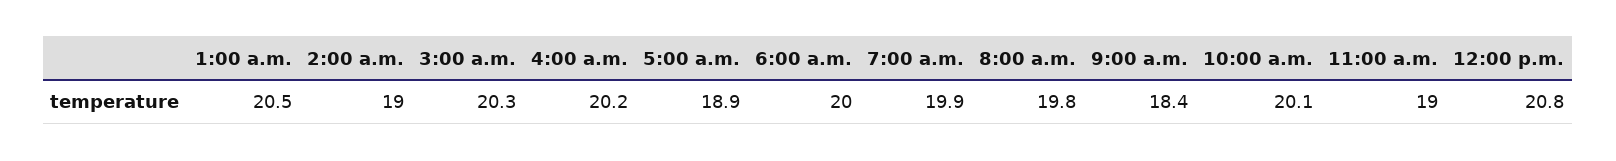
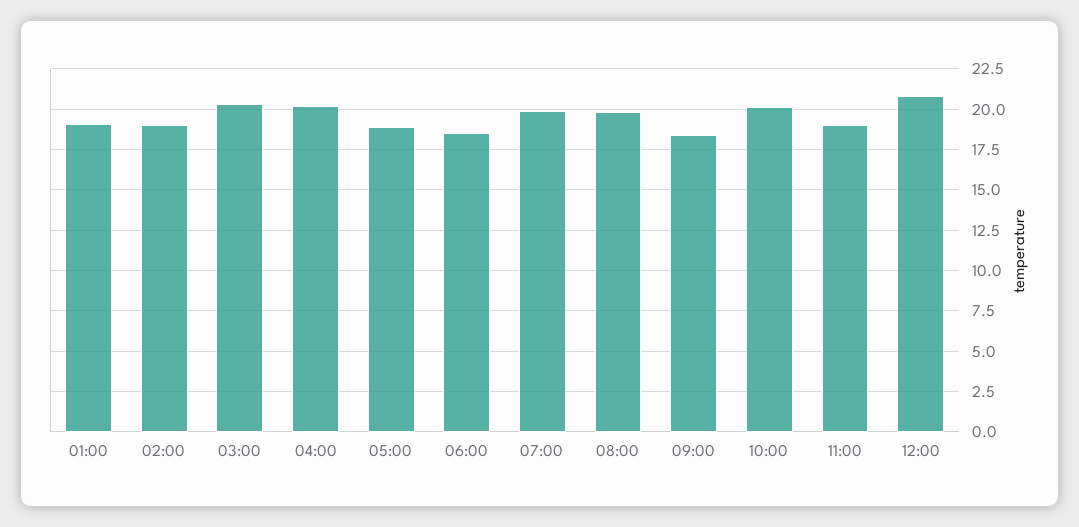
  {
-   "1:00 a.m.": 20.5,
+   "1:00 a.m.": 19,
    "2:00 a.m.": 19,
    "3:00 a.m.": 20.3,
    "4:00 a.m.": 20.2,
    "5:00 a.m.": 18.9,
-   "6:00 a.m.": 20,
+   "6:00 a.m.": 18.5,
    "7:00 a.m.": 19.9,
    "8:00 a.m.": 19.8,
    "9:00 a.m.": 18.4,
    "10:00 a.m.": 20.1,
    "11:00 a.m.": 19,
    "12:00 p.m.": 20.8
  }

